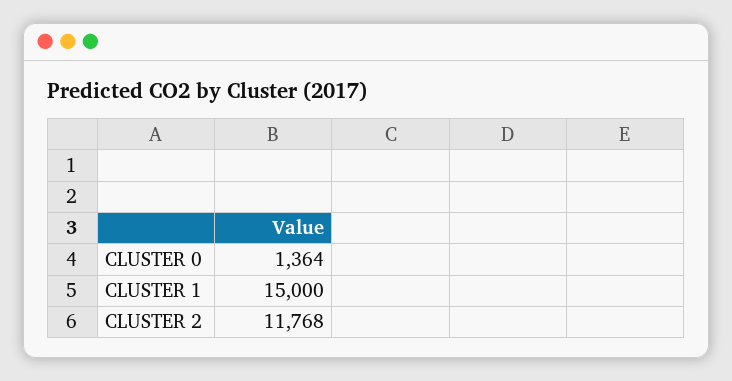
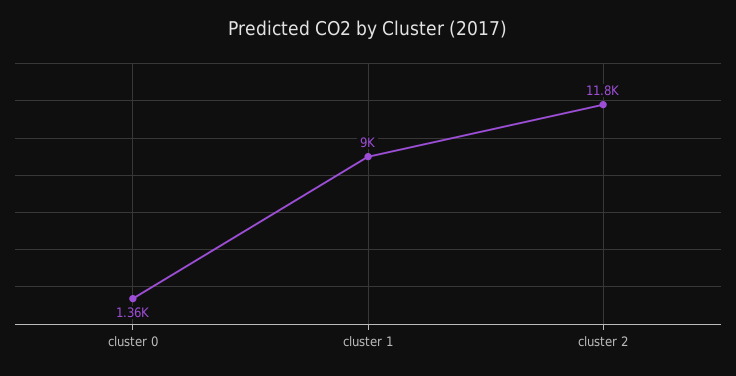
  {
    "CLUSTER 0": 1364,
-   "CLUSTER 1": 15000,
+   "CLUSTER 1": 9000,
    "CLUSTER 2": 11768
  }

